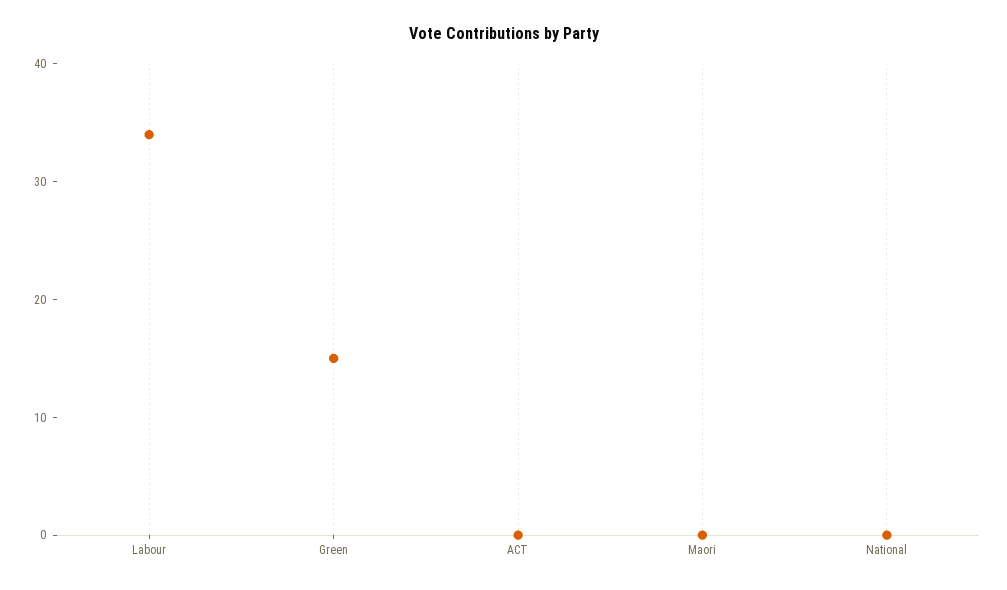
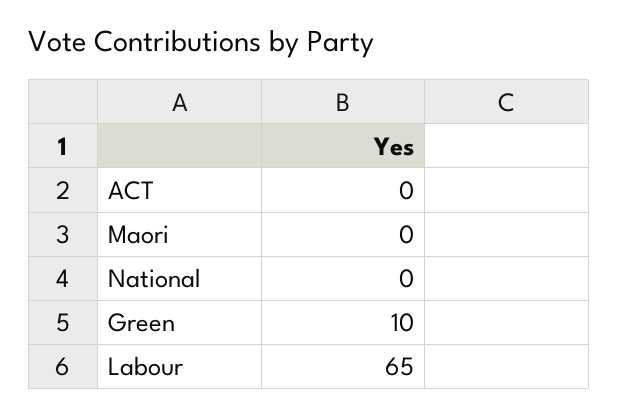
  {
-   "Labour": 34,
+   "Labour": 65,
-   "Green": 15,
+   "Green": 10,
    "ACT": 0,
    "Maori": 0,
    "National": 0
  }

